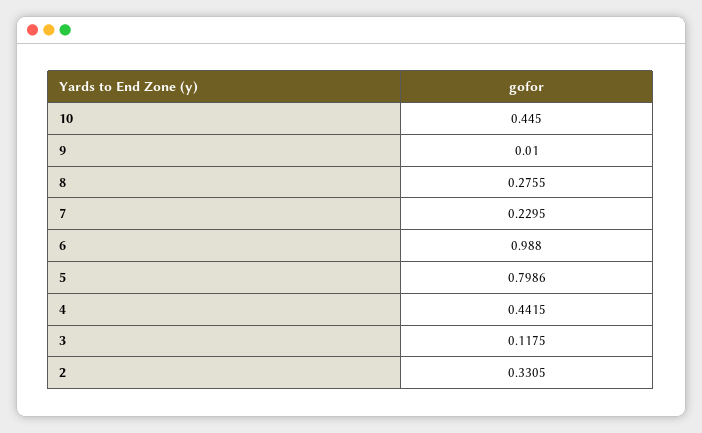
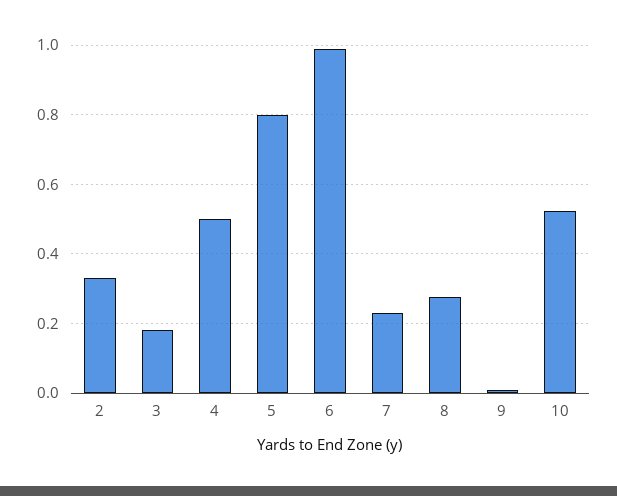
  {
-   "10": 0.445,
+   "10": 0.52,
    "9": 0.01,
    "8": 0.2755,
    "7": 0.2295,
    "6": 0.988,
    "5": 0.7986,
-   "4": 0.4415,
+   "4": 0.5,
-   "3": 0.1175,
+   "3": 0.18,
    "2": 0.3305
  }

